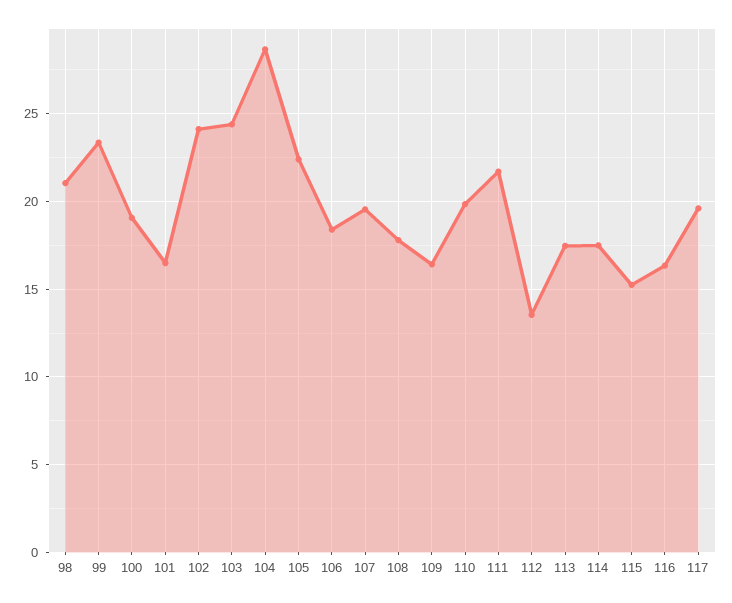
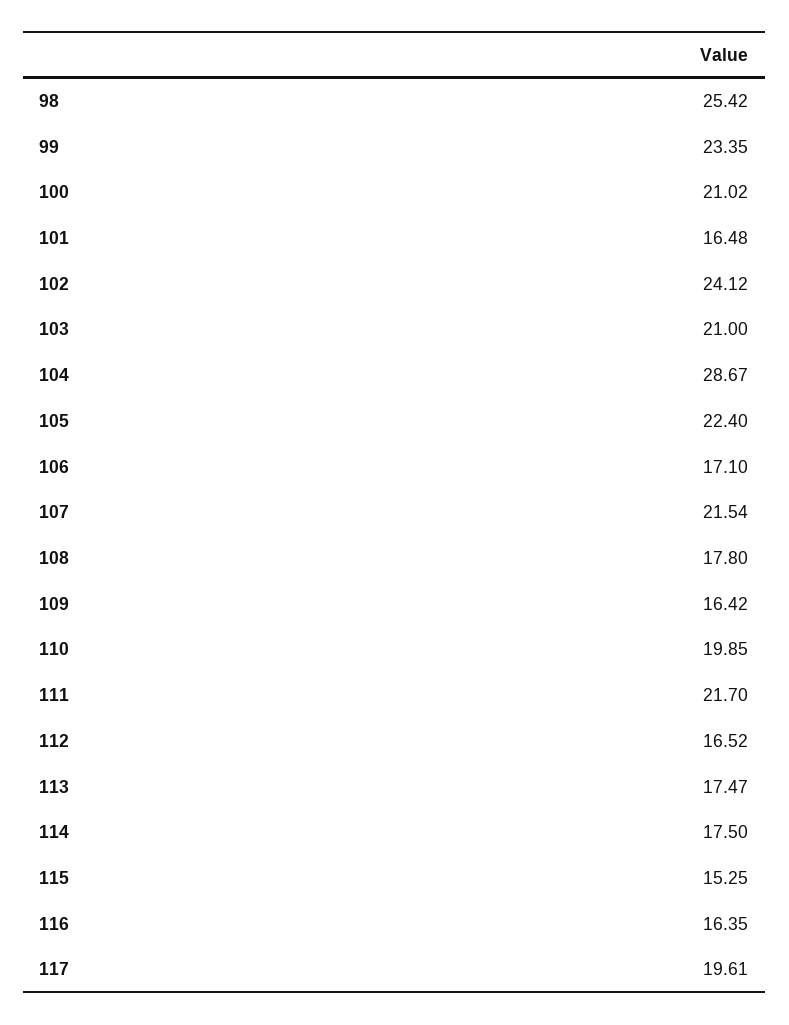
  {
-   "98": 21,
+   "98": 25.42,
    "99": 23.35,
-   "100": 19,
+   "100": 21.02,
    "101": 16.48,
    "102": 24.12,
-   "103": 24.5,
+   "103": 21,
    "104": 28.67,
    "105": 22.4,
-   "106": 18.5,
+   "106": 17.1,
-   "107": 19.5,
+   "107": 21.54,
    "108": 17.8,
    "109": 16.42,
    "110": 19.85,
    "111": 21.7,
-   "112": 13.5,
+   "112": 16.52,
    "113": 17.47,
    "114": 17.5,
    "115": 15.25,
    "116": 16.35,
    "117": 19.61
  }

